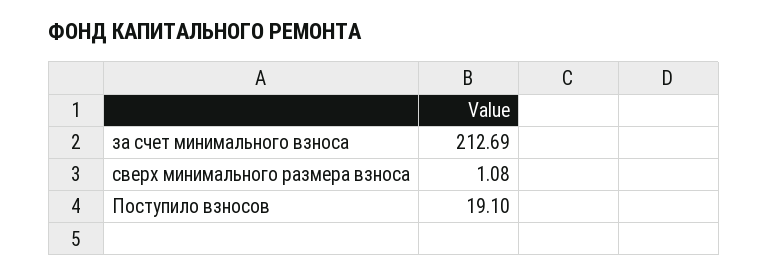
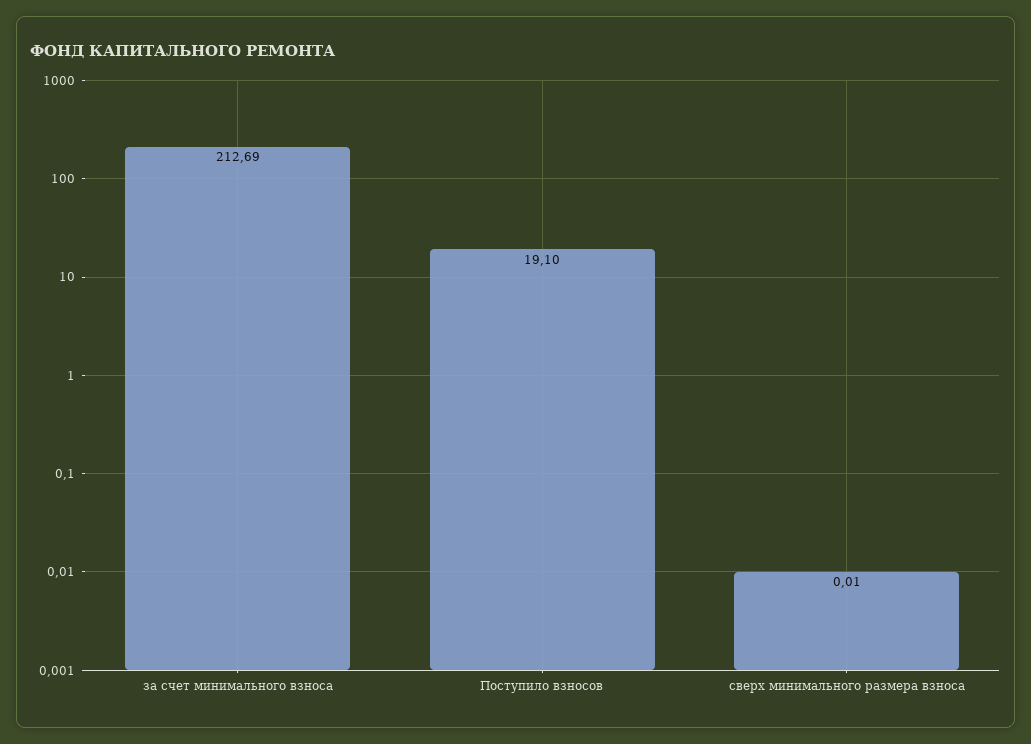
  {
    "за счет минимального взноса": 212.69,
-   "сверх минимального размера взноса": 1.08,
+   "сверх минимального размера взноса": 0.01,
    "Поступило взносов": 19.1
  }

